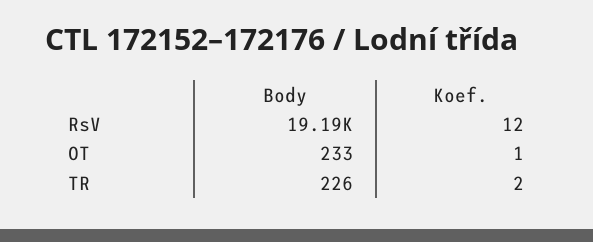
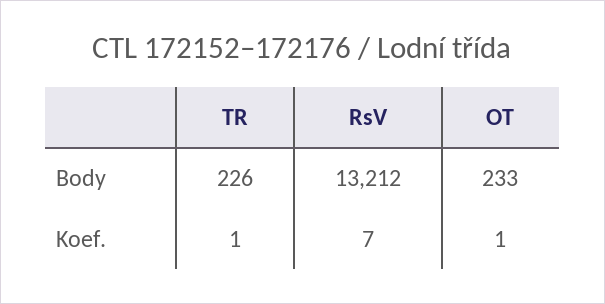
  {
    "Body": {
-     "RsV": 19190,
+     "RsV": 13212,
      "OT": 233,
      "TR": 226
    },
    "Koef.": {
-     "RsV": 12,
+     "RsV": 7,
      "OT": 1,
-     "TR": 2
+     "TR": 1
    }
  }

